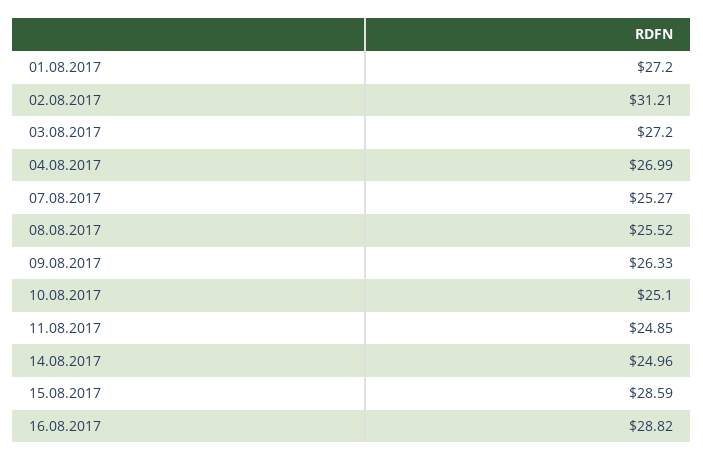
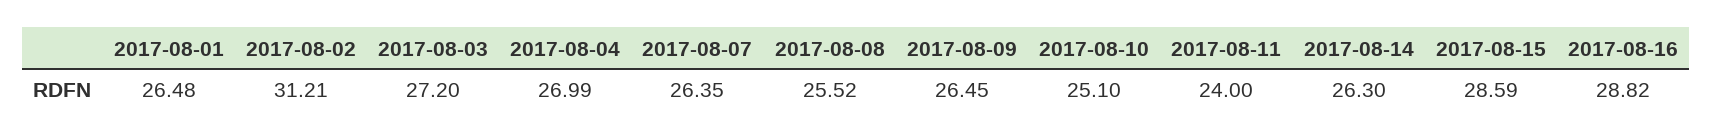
  {
-   "01.08.2017": 27.2,
+   "01.08.2017": 26.48,
    "02.08.2017": 31.21,
    "03.08.2017": 27.2,
    "04.08.2017": 26.99,
-   "07.08.2017": 25.27,
+   "07.08.2017": 26.35,
    "08.08.2017": 25.52,
-   "09.08.2017": 26.33,
+   "09.08.2017": 26.45,
    "10.08.2017": 25.1,
-   "11.08.2017": 24.85,
+   "11.08.2017": 24,
-   "14.08.2017": 24.96,
+   "14.08.2017": 26.3,
    "15.08.2017": 28.59,
    "16.08.2017": 28.82
  }

